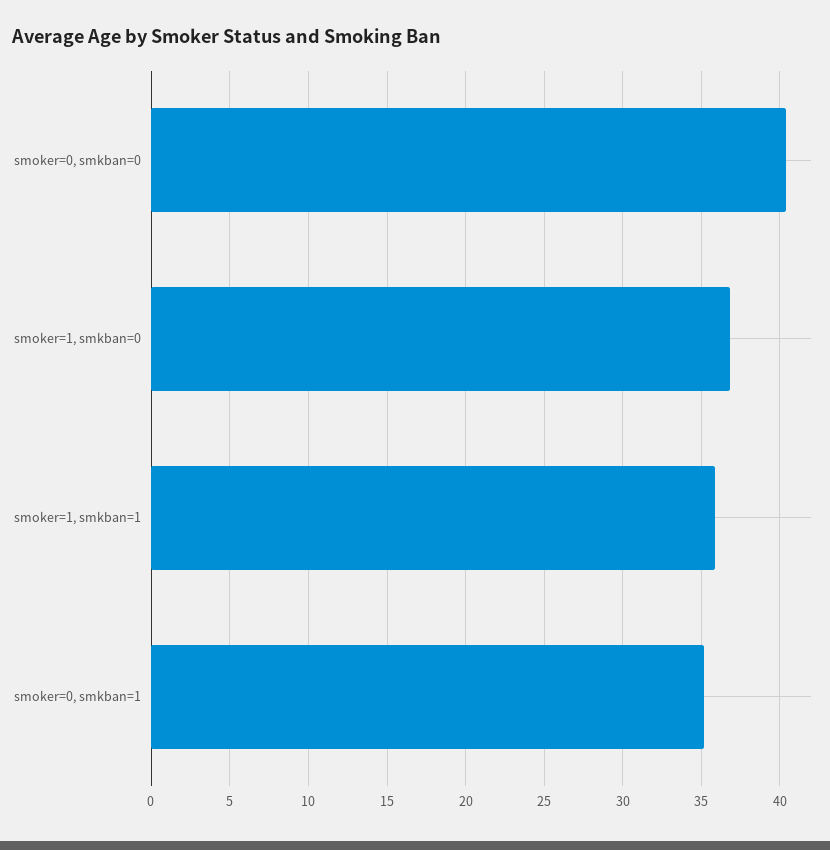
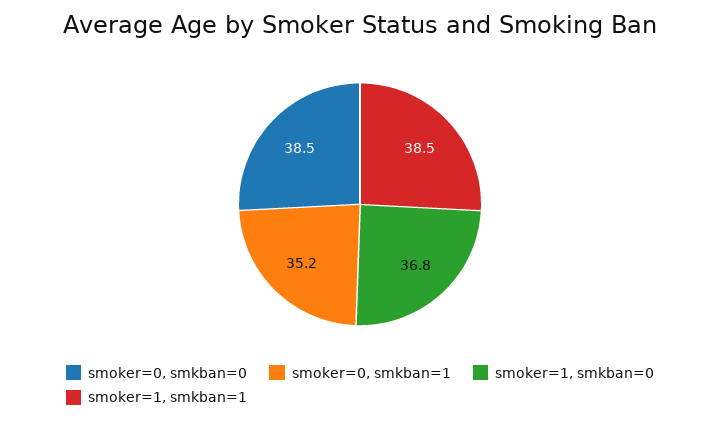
  {
-   "smoker=0, smkban=0": 40.5,
+   "smoker=0, smkban=0": 38.5,
    "smoker=1, smkban=0": 36.8,
-   "smoker=1, smkban=1": 36,
+   "smoker=1, smkban=1": 38.5,
    "smoker=0, smkban=1": 35.2
  }

